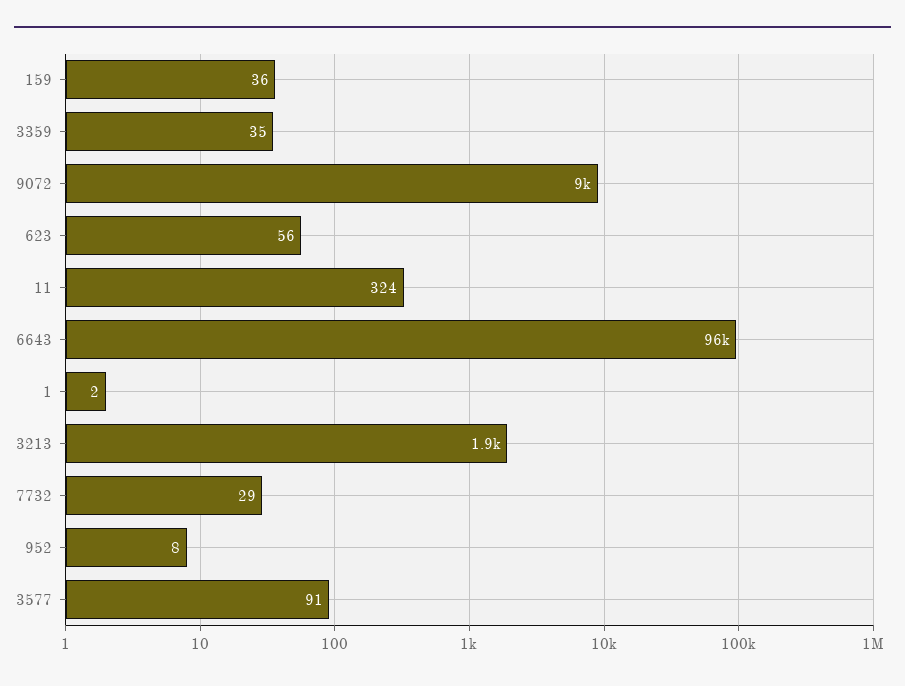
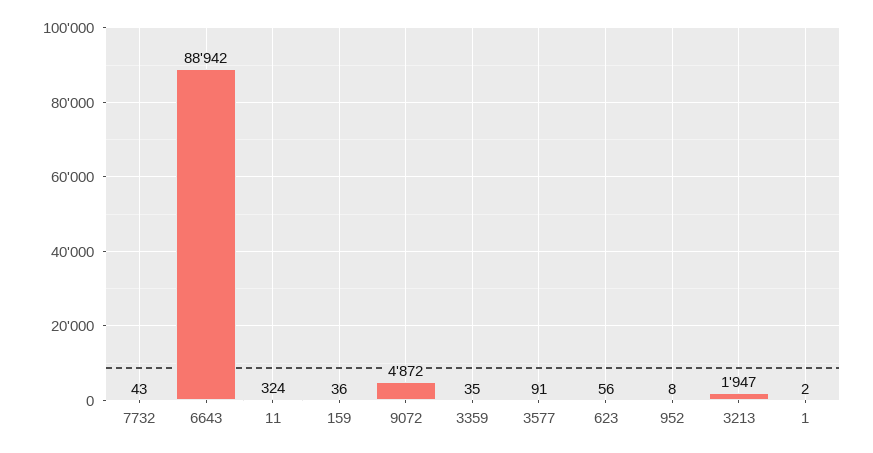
  {
    "159": 36,
    "3359": 35,
-   "9072": 9000,
+   "9072": 4872,
    "623": 56,
    "11": 324,
-   "6643": 96000,
+   "6643": 88942,
    "1": 2,
    "3213": 1947,
-   "7732": 29,
+   "7732": 43,
    "952": 8,
    "3577": 91
  }

